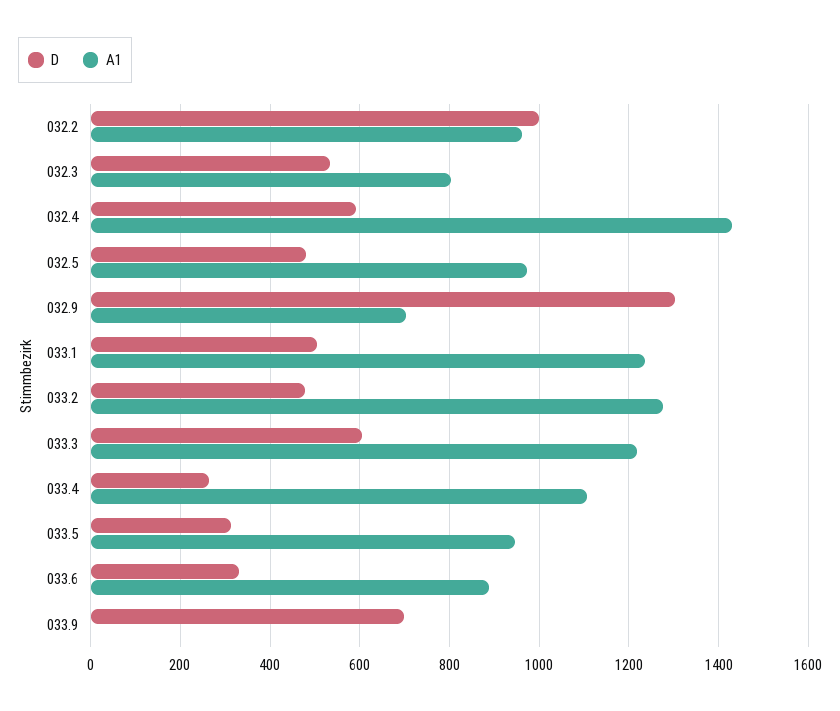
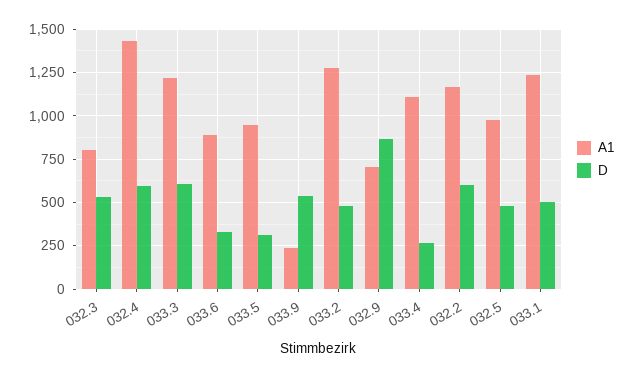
  {
    "D": {
-     "032.2": 1000,
+     "032.2": 600,
      "032.3": 540,
      "032.4": 600,
      "032.5": 480,
-     "032.9": 1300,
+     "032.9": 850,
      "033.1": 500,
      "033.2": 480,
      "033.3": 600,
      "033.4": 260,
      "033.5": 320,
      "033.6": 340,
-     "033.9": 700
+     "033.9": 550
    },
    "A1": {
-     "032.2": 960,
+     "032.2": 1150,
      "032.3": 800,
      "032.4": 1440,
      "032.5": 980,
      "032.9": 700,
      "033.1": 1240,
      "033.2": 1280,
      "033.3": 1220,
      "033.4": 1100,
      "033.5": 940,
      "033.6": 880,
-     "033.9": 0
+     "033.9": 250
    }
  }

